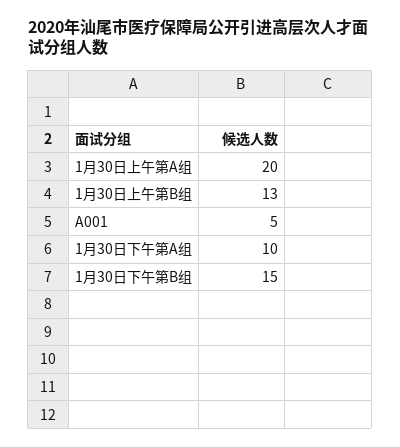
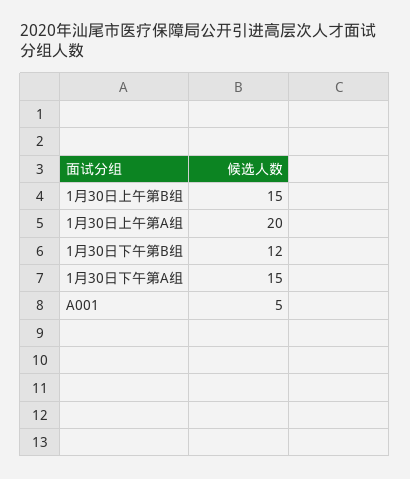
  {
    "1月30日上午第A组": 20,
-   "1月30日上午第B组": 13,
+   "1月30日上午第B组": 15,
    "A001": 5,
-   "1月30日下午第A组": 10,
+   "1月30日下午第A组": 15,
-   "1月30日下午第B组": 15
+   "1月30日下午第B组": 12
  }

